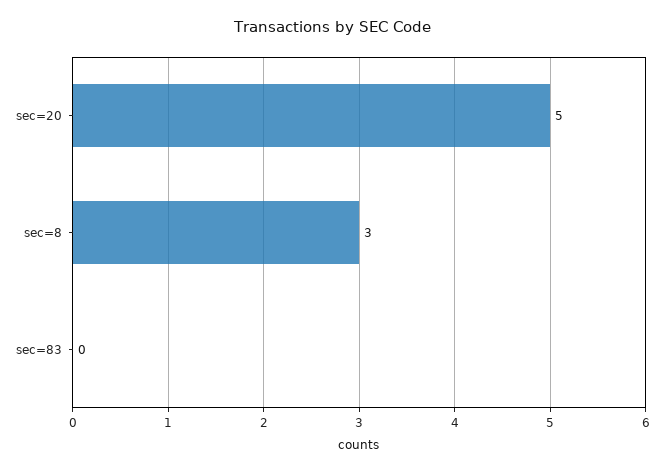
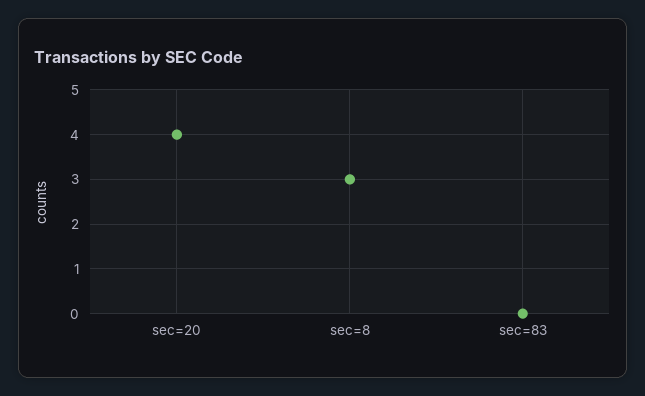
  {
-   "sec=20": 5,
+   "sec=20": 4,
    "sec=8": 3,
    "sec=83": 0
  }

